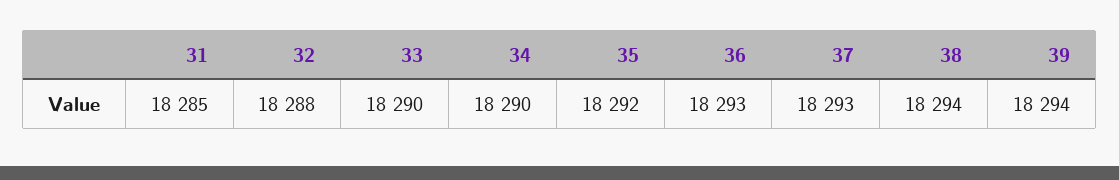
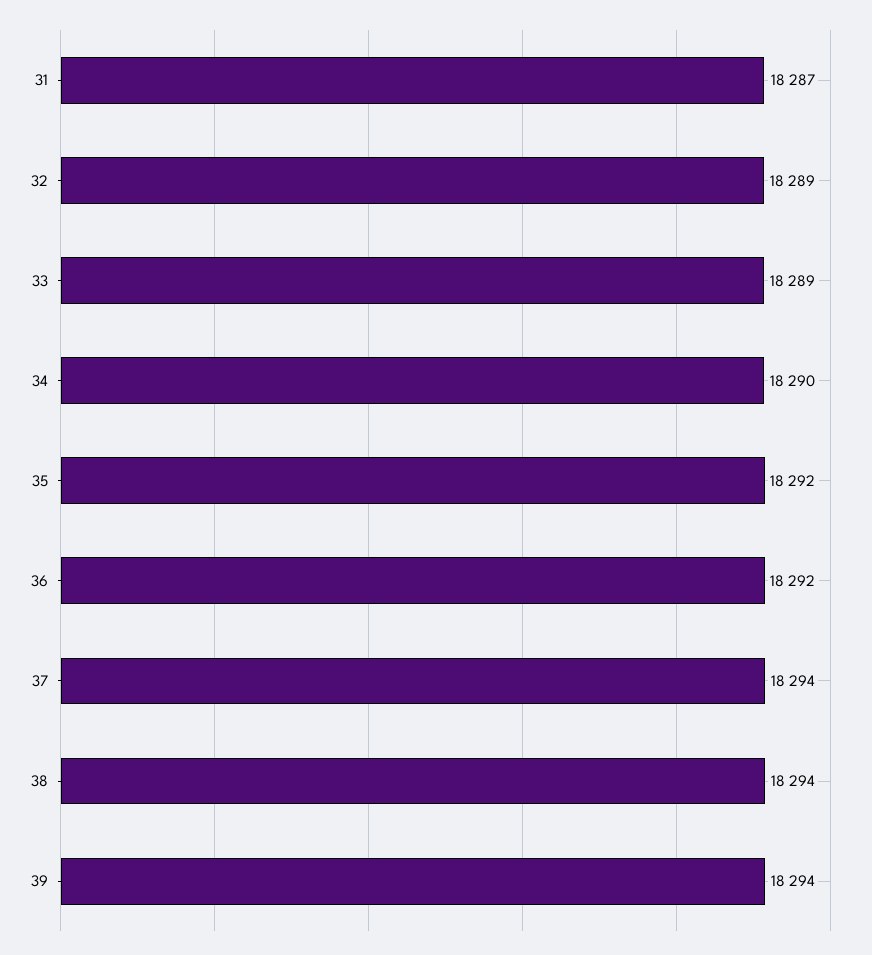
  {
-   "31": 18285,
+   "31": 18287,
-   "32": 18288,
+   "32": 18289,
-   "33": 18290,
+   "33": 18289,
    "34": 18290,
    "35": 18292,
-   "36": 18293,
+   "36": 18292,
-   "37": 18293,
+   "37": 18294,
    "38": 18294,
    "39": 18294
  }

